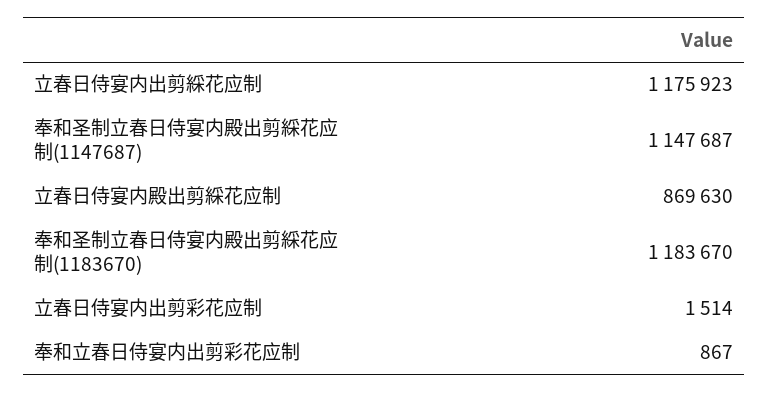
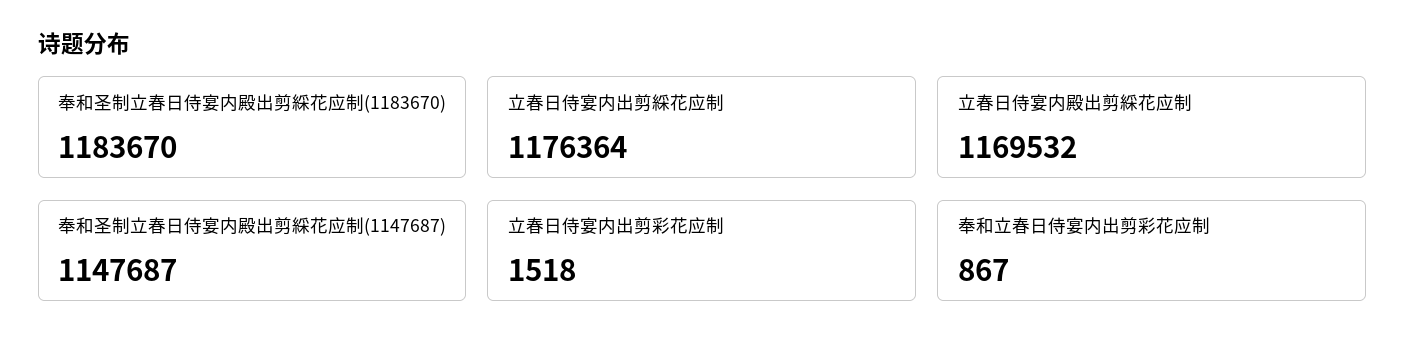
  {
-   "立春日侍宴内出剪綵花应制": 1175923,
+   "立春日侍宴内出剪綵花应制": 1176364,
    "奉和圣制立春日侍宴内殿出剪綵花应制(1147687)": 1147687,
-   "立春日侍宴内殿出剪綵花应制": 869630,
+   "立春日侍宴内殿出剪綵花应制": 1169532,
    "奉和圣制立春日侍宴内殿出剪綵花应制(1183670)": 1183670,
-   "立春日侍宴内出剪彩花应制": 1514,
+   "立春日侍宴内出剪彩花应制": 1518,
    "奉和立春日侍宴内出剪彩花应制": 867
  }

